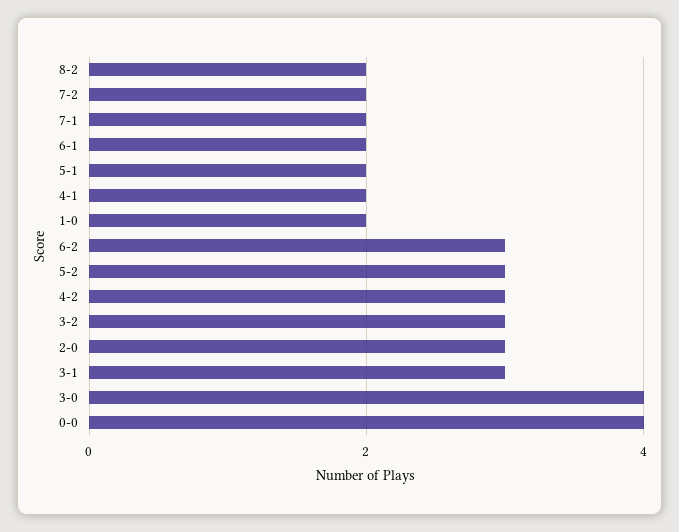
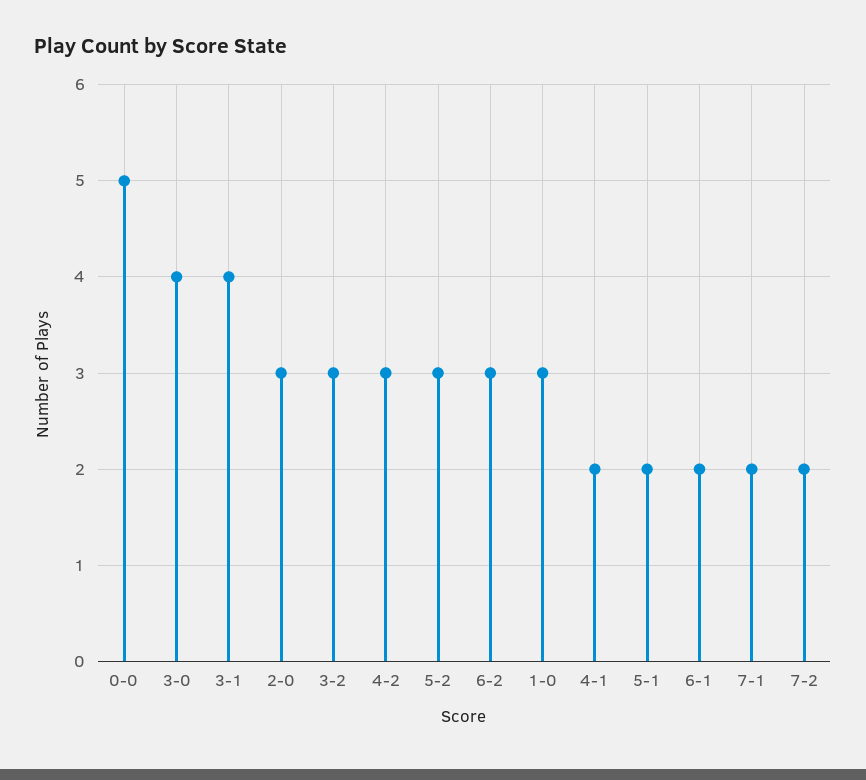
  {
-   "8-2": 2,
    "7-2": 2,
    "7-1": 2,
    "6-1": 2,
    "5-1": 2,
    "4-1": 2,
-   "1-0": 2,
+   "1-0": 3,
    "6-2": 3,
    "5-2": 3,
    "4-2": 3,
    "3-2": 3,
    "2-0": 3,
-   "3-1": 3,
+   "3-1": 4,
    "3-0": 4,
-   "0-0": 4
+   "0-0": 5
  }

